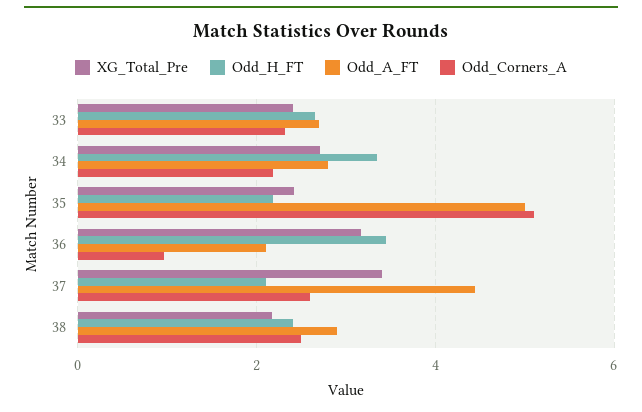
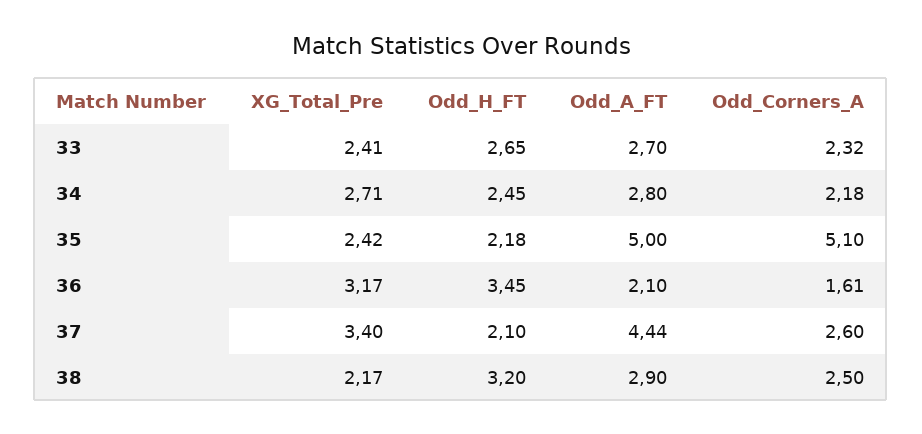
  {
    "XG_Total_Pre": {
      "33": 2.41,
      "34": 2.71,
      "35": 2.42,
      "36": 3.17,
      "37": 3.4,
      "38": 2.17
    },
    "Odd_H_FT": {
      "33": 2.65,
-     "34": 3.4,
+     "34": 2.45,
      "35": 2.18,
      "36": 3.45,
      "37": 2.1,
-     "38": 2.4
+     "38": 3.2
    },
    "Odd_A_FT": {
      "33": 2.7,
      "34": 2.8,
      "35": 5,
      "36": 2.1,
      "37": 4.44,
      "38": 2.9
    },
    "Odd_Corners_A": {
      "33": 2.32,
      "34": 2.18,
      "35": 5.1,
-     "36": 1,
+     "36": 1.61,
      "37": 2.6,
      "38": 2.5
    }
  }

